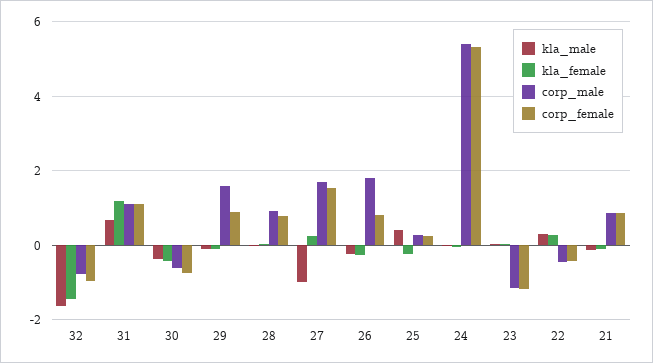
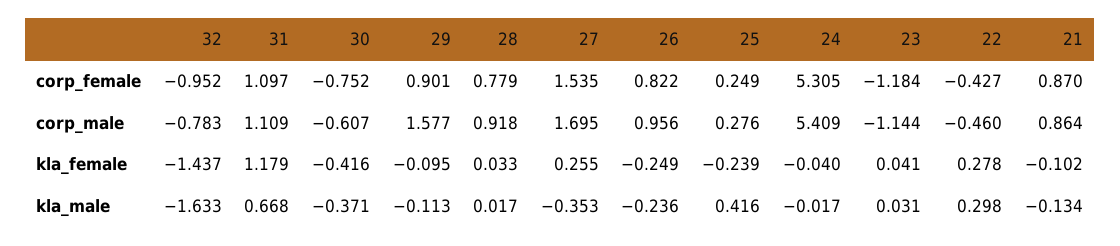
  {
    "kla_male": {
      "32": -1.633,
      "31": 0.668,
      "30": -0.371,
      "29": -0.113,
      "28": 0.017,
-     "27": -1,
+     "27": -0.353,
      "26": -0.236,
      "25": 0.416,
      "24": -0.017,
      "23": 0.031,
      "22": 0.298,
      "21": -0.134
    },
    "kla_female": {
      "32": -1.437,
      "31": 1.179,
      "30": -0.416,
      "29": -0.095,
      "28": 0.033,
      "27": 0.255,
      "26": -0.249,
      "25": -0.239,
      "24": -0.04,
      "23": 0.041,
      "22": 0.278,
      "21": -0.102
    },
    "corp_male": {
      "32": -0.783,
      "31": 1.109,
      "30": -0.607,
      "29": 1.577,
      "28": 0.918,
      "27": 1.695,
-     "26": 1.8,
+     "26": 0.956,
      "25": 0.276,
      "24": 5.409,
      "23": -1.144,
      "22": -0.46,
      "21": 0.864
    },
    "corp_female": {
      "32": -0.952,
      "31": 1.097,
      "30": -0.752,
      "29": 0.901,
      "28": 0.779,
      "27": 1.535,
      "26": 0.822,
      "25": 0.249,
      "24": 5.305,
      "23": -1.184,
      "22": -0.427,
      "21": 0.87
    }
  }

